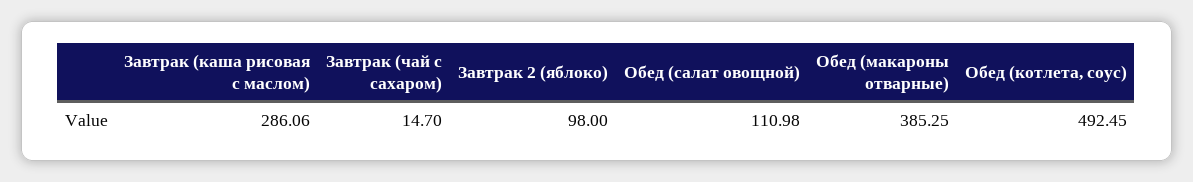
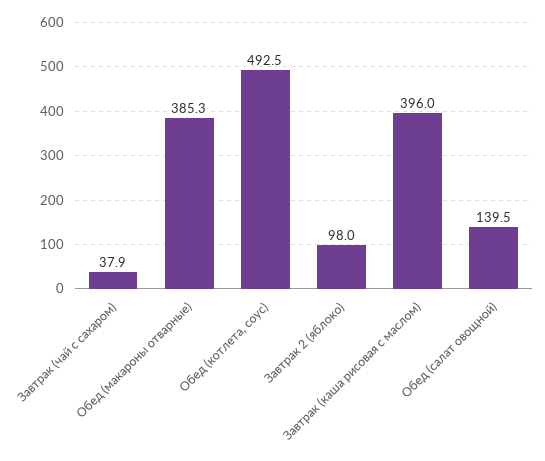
  {
-   "Завтрак (каша рисовая с маслом)": 286.06,
+   "Завтрак (каша рисовая с маслом)": 396,
-   "Завтрак (чай с сахаром)": 14.7,
+   "Завтрак (чай с сахаром)": 37.9,
    "Завтрак 2 (яблоко)": 98,
-   "Обед (салат овощной)": 110.98,
+   "Обед (салат овощной)": 139.5,
    "Обед (макароны отварные)": 385.25,
    "Обед (котлета, соус)": 492.45
  }

